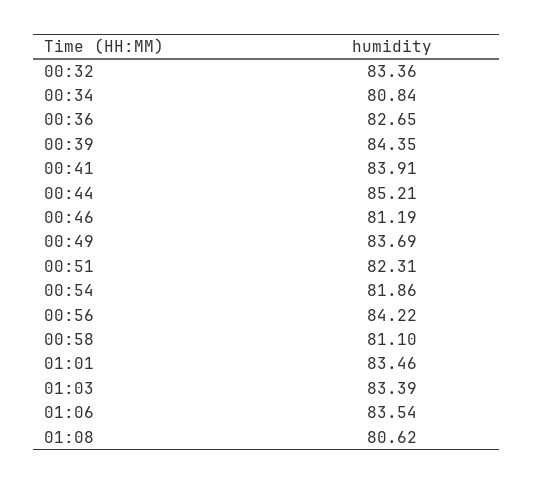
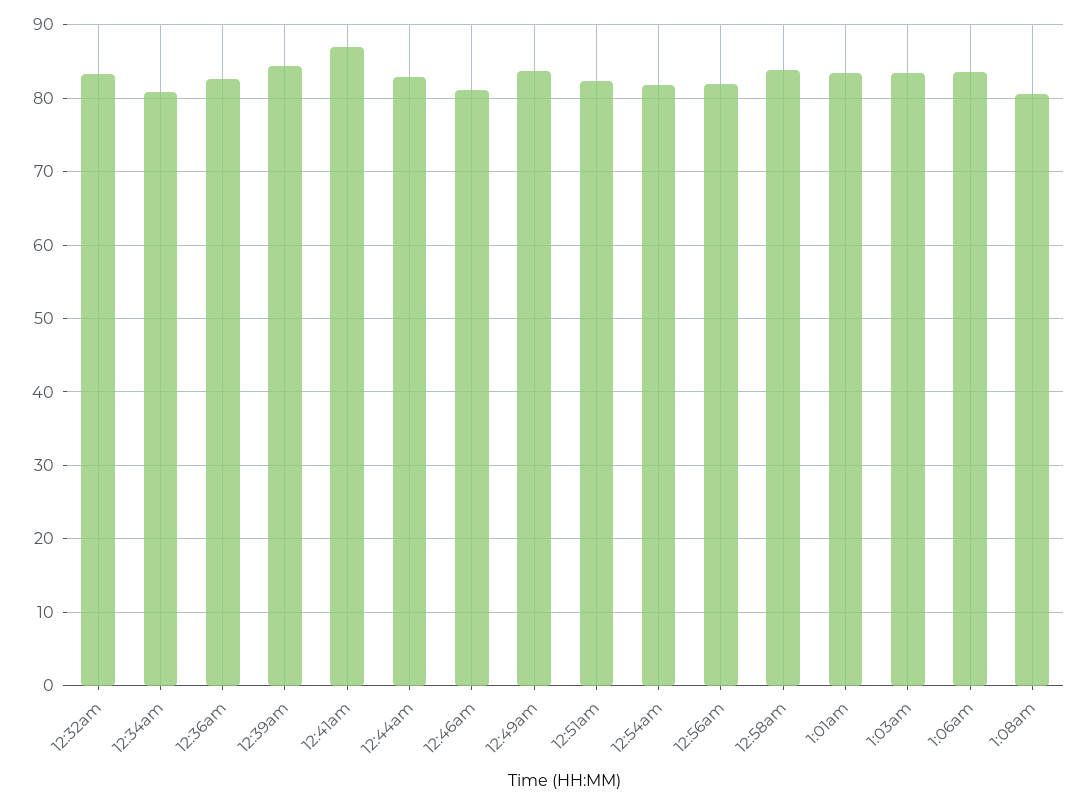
  {
    "00:32": 83.36,
    "00:34": 80.84,
    "00:36": 82.65,
    "00:39": 84.35,
-   "00:41": 83.91,
+   "00:41": 87,
-   "00:44": 85.21,
+   "00:44": 83,
    "00:46": 81.19,
    "00:49": 83.69,
    "00:51": 82.31,
    "00:54": 81.86,
-   "00:56": 84.22,
+   "00:56": 82,
-   "00:58": 81.1,
+   "00:58": 84,
    "01:01": 83.46,
    "01:03": 83.39,
    "01:06": 83.54,
    "01:08": 80.62
  }

